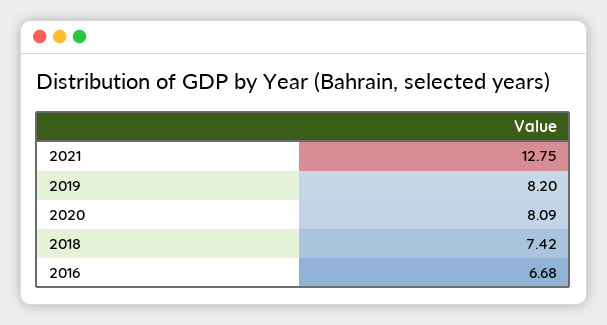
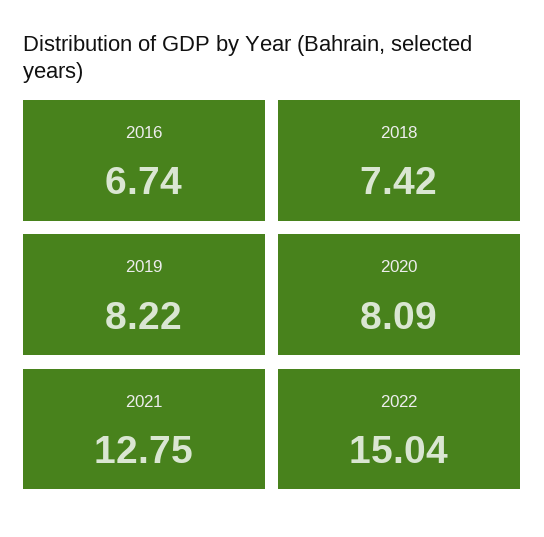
  {
    "2021": 12.75,
-   "2019": 8.2,
+   "2019": 8.22,
    "2020": 8.09,
    "2018": 7.42,
-   "2016": 6.68
+   "2016": 6.74,
+   "2022": 15.04
  }

